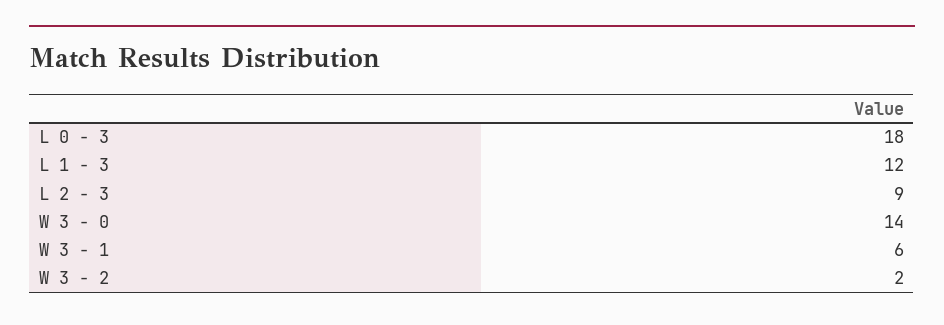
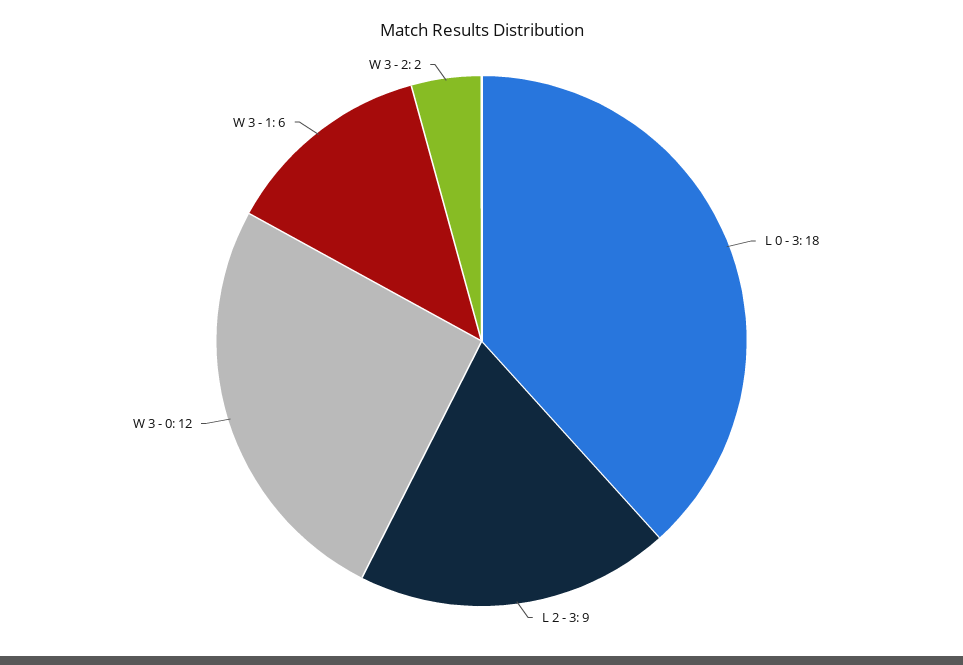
  {
    "L 0 - 3": 18,
-   "L 1 - 3": 12,
    "L 2 - 3": 9,
-   "W 3 - 0": 14,
+   "W 3 - 0": 12,
    "W 3 - 1": 6,
    "W 3 - 2": 2
  }

